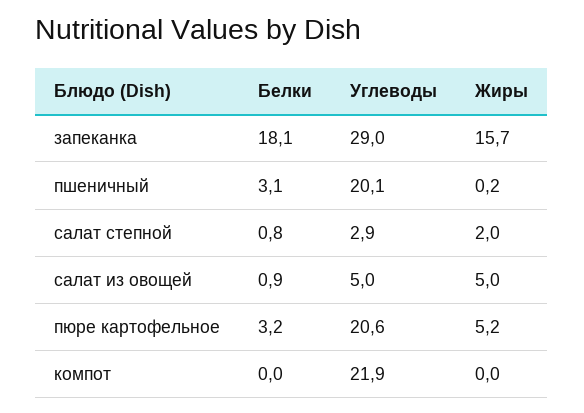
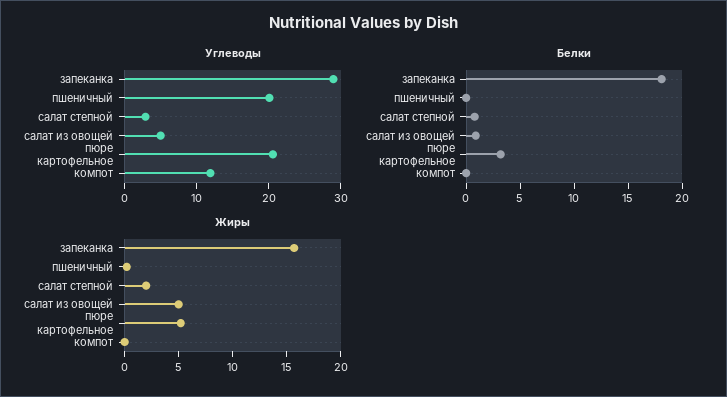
  {
    "Белки": {
      "запеканка": 18.1,
-     "пшеничный": 3.1,
+     "пшеничный": 0,
      "салат степной": 0.8,
      "салат из овощей": 0.9,
      "пюре картофельное": 3.2,
      "компот": 0
    },
    "Углеводы": {
      "запеканка": 29,
      "пшеничный": 20.1,
      "салат степной": 2.9,
      "салат из овощей": 5,
      "пюре картофельное": 20.6,
-     "компот": 21.9
+     "компот": 12
    },
    "Жиры": {
      "запеканка": 15.7,
      "пшеничный": 0.2,
      "салат степной": 2,
      "салат из овощей": 5,
      "пюре картофельное": 5.2,
      "компот": 0
    }
  }

